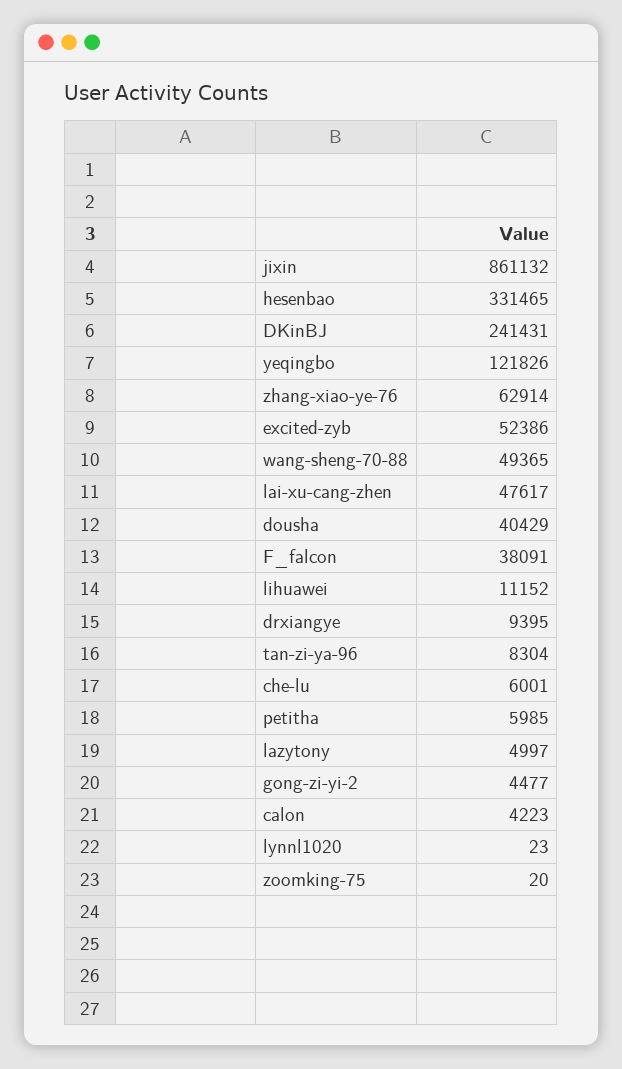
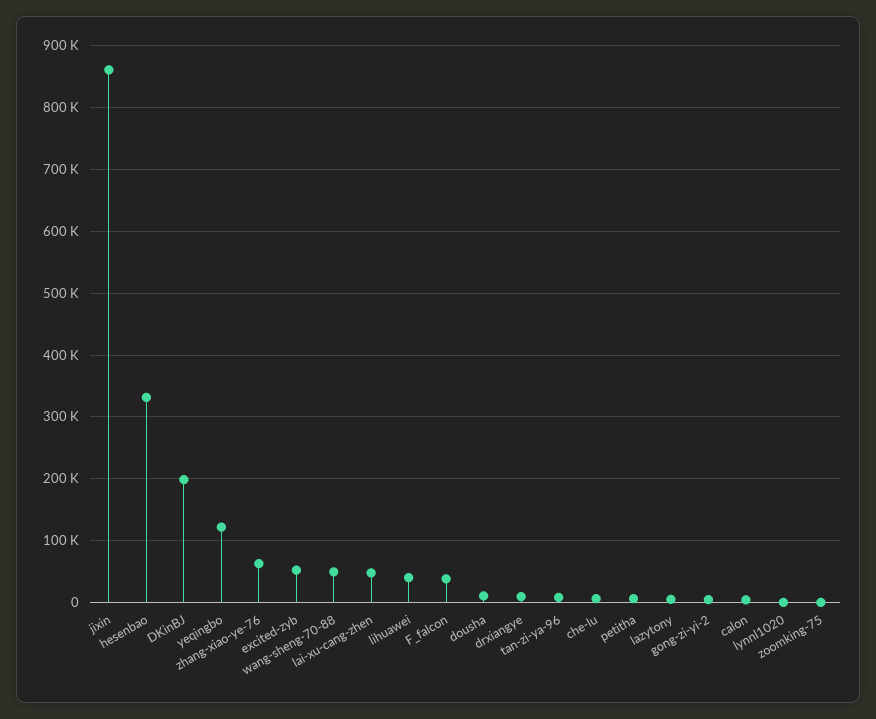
  {
    "jixin": 861132,
    "hesenbao": 331465,
-   "DKinBJ": 241431,
+   "DKinBJ": 200000,
    "yeqingbo": 121826,
    "zhang-xiao-ye-76": 62914,
    "excited-zyb": 52386,
    "wang-sheng-70-88": 49365,
    "lai-xu-cang-zhen": 47617,
-   "dousha": 40429,
+   "dousha": 10000,
    "F_falcon": 38091,
-   "lihuawei": 11152,
+   "lihuawei": 40000,
    "drxiangye": 9395,
    "tan-zi-ya-96": 8304,
    "che-lu": 6001,
    "petitha": 5985,
    "lazytony": 4997,
    "gong-zi-yi-2": 4477,
    "calon": 4223,
    "lynnl1020": 23,
    "zoomking-75": 20
  }

